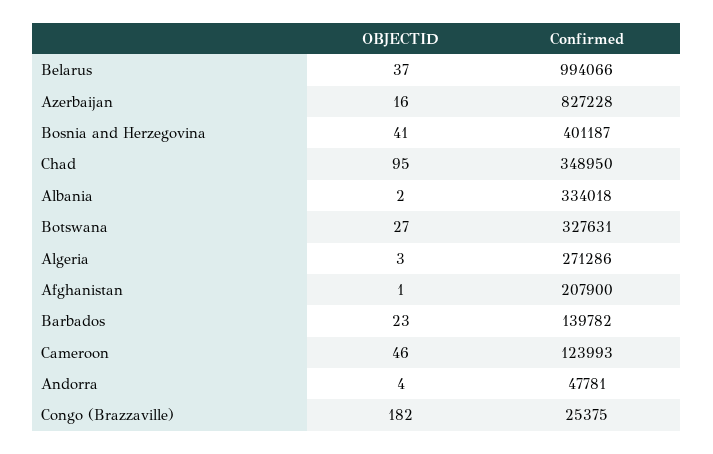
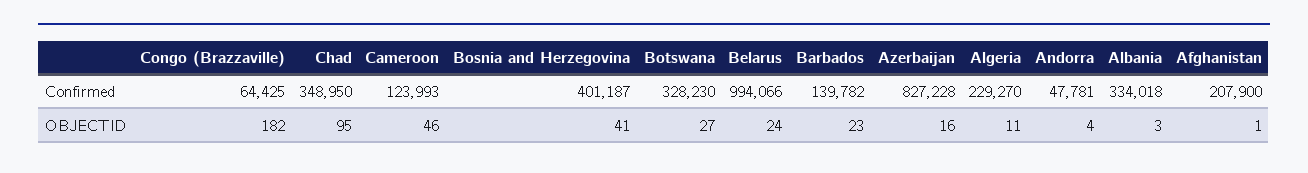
  {
    "OBJECTID": {
-     "Belarus": 37,
+     "Belarus": 24,
      "Azerbaijan": 16,
      "Bosnia and Herzegovina": 41,
      "Chad": 95,
-     "Albania": 2,
+     "Albania": 3,
      "Botswana": 27,
-     "Algeria": 3,
+     "Algeria": 11,
      "Afghanistan": 1,
      "Barbados": 23,
      "Cameroon": 46,
      "Andorra": 4,
      "Congo (Brazzaville)": 182
    },
    "Confirmed": {
      "Belarus": 994066,
      "Azerbaijan": 827228,
      "Bosnia and Herzegovina": 401187,
      "Chad": 348950,
      "Albania": 334018,
-     "Botswana": 327631,
+     "Botswana": 328230,
-     "Algeria": 271286,
+     "Algeria": 229270,
      "Afghanistan": 207900,
      "Barbados": 139782,
      "Cameroon": 123993,
      "Andorra": 47781,
-     "Congo (Brazzaville)": 25375
+     "Congo (Brazzaville)": 64425
    }
  }

